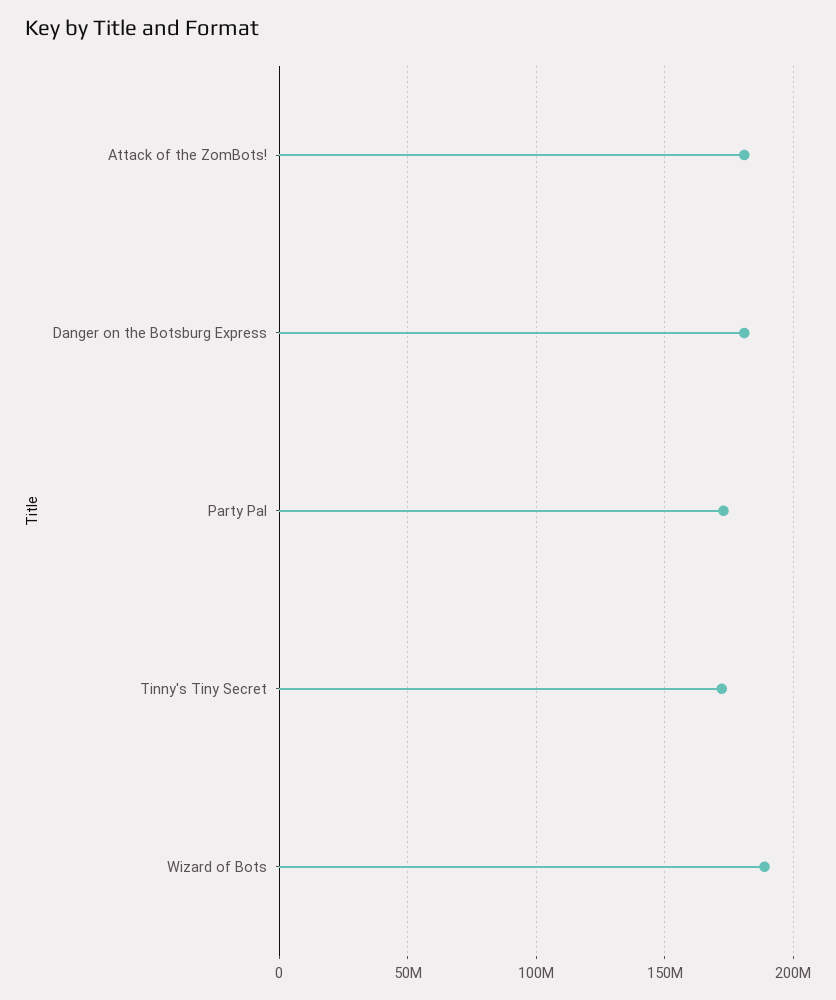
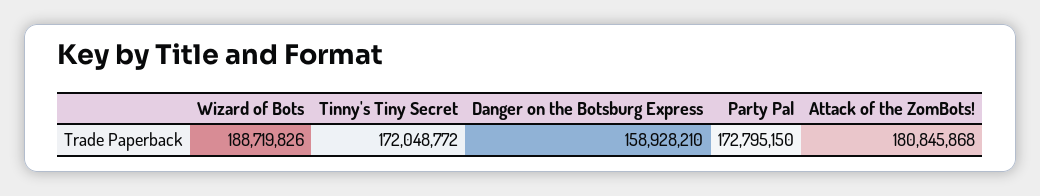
  {
    "Attack of the ZomBots!": 180845868,
-   "Danger on the Botsburg Express": 180000000,
+   "Danger on the Botsburg Express": 158928210,
    "Party Pal": 172795150,
    "Tinny's Tiny Secret": 172048772,
    "Wizard of Bots": 188719826
  }

